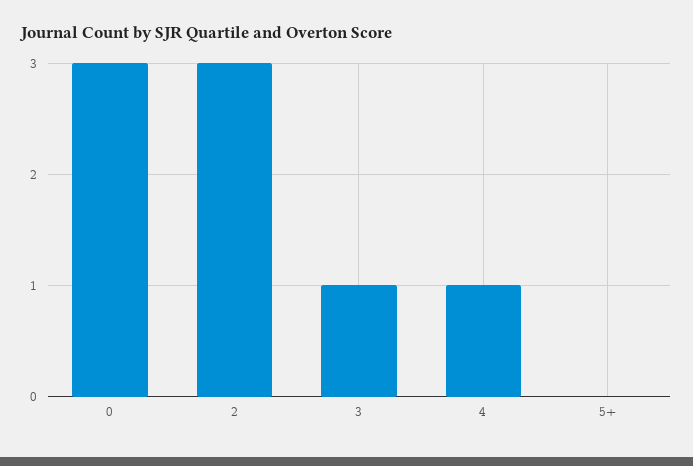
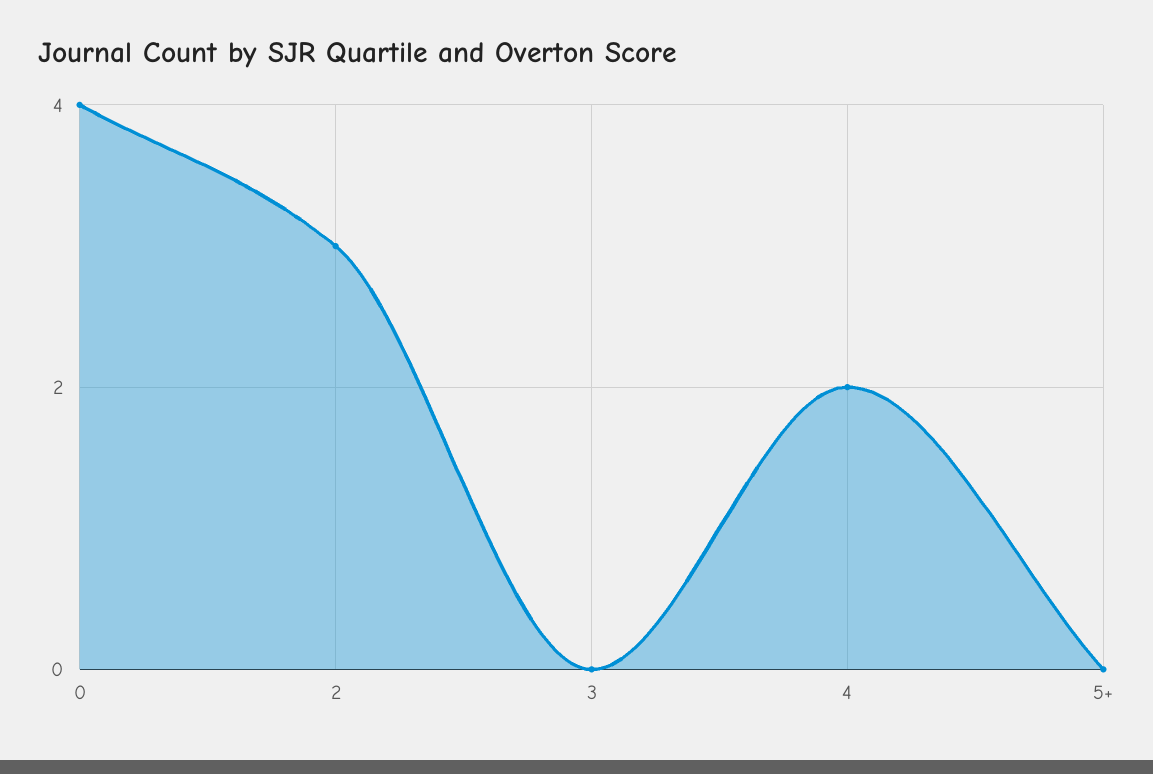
  {
-   "0": 3,
+   "0": 4,
    "2": 3,
-   "3": 1,
+   "3": 0,
-   "4": 1,
+   "4": 2,
    "5+": 0
  }

